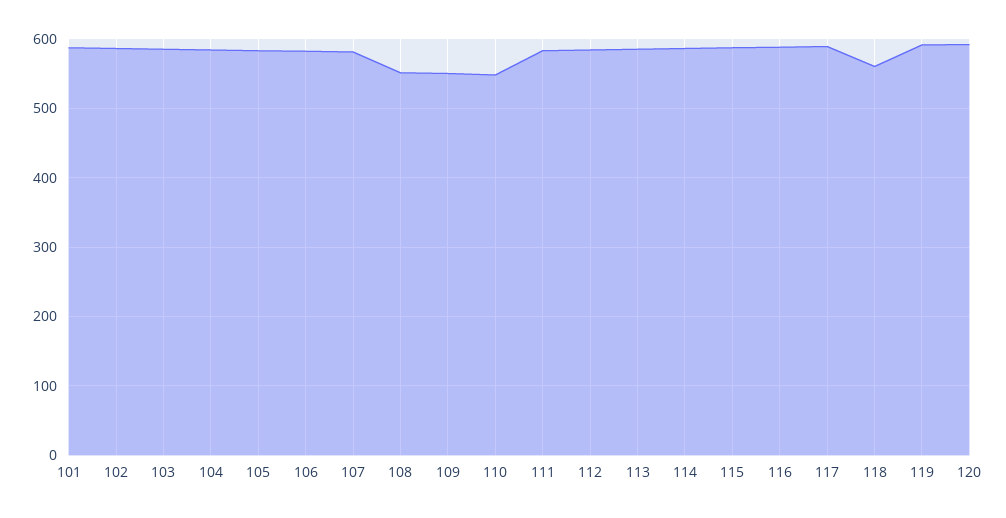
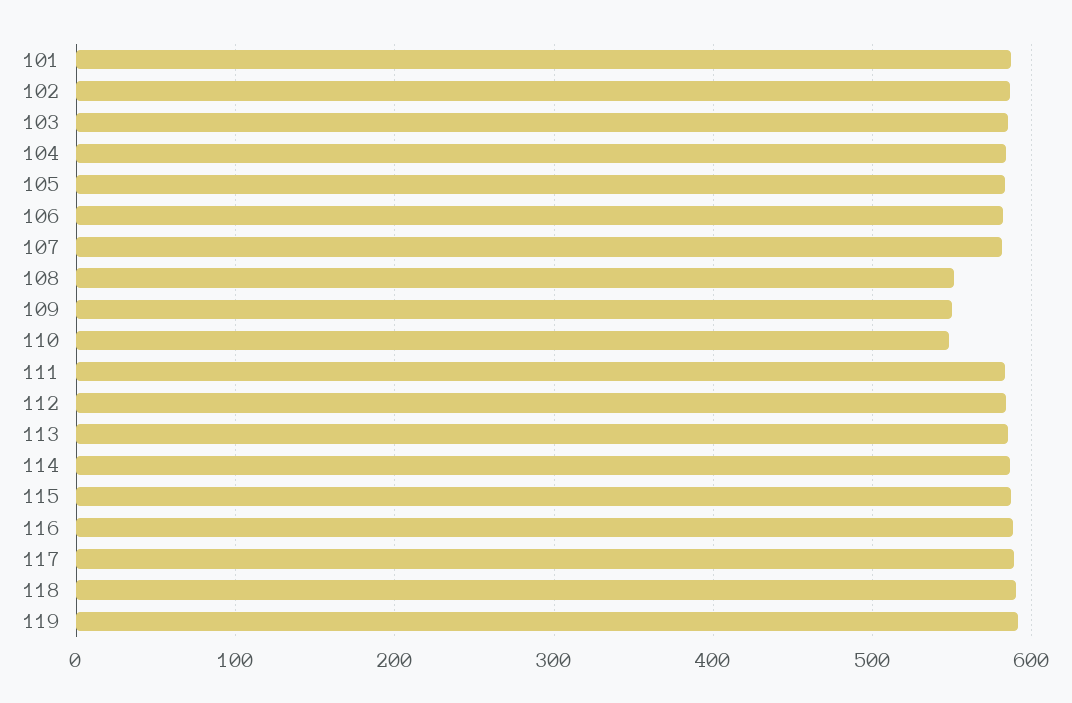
  {
    "101": 590,
    "102": 590,
    "103": 590,
    "104": 580,
    "105": 580,
    "106": 580,
    "107": 580,
    "108": 550,
    "109": 550,
    "110": 550,
    "111": 580,
    "112": 580,
    "113": 590,
    "114": 590,
    "115": 590,
    "116": 590,
    "117": 590,
-   "118": 560,
+   "118": 590,
-   "119": 590,
+   "119": 590
-   "120": 590
  }

